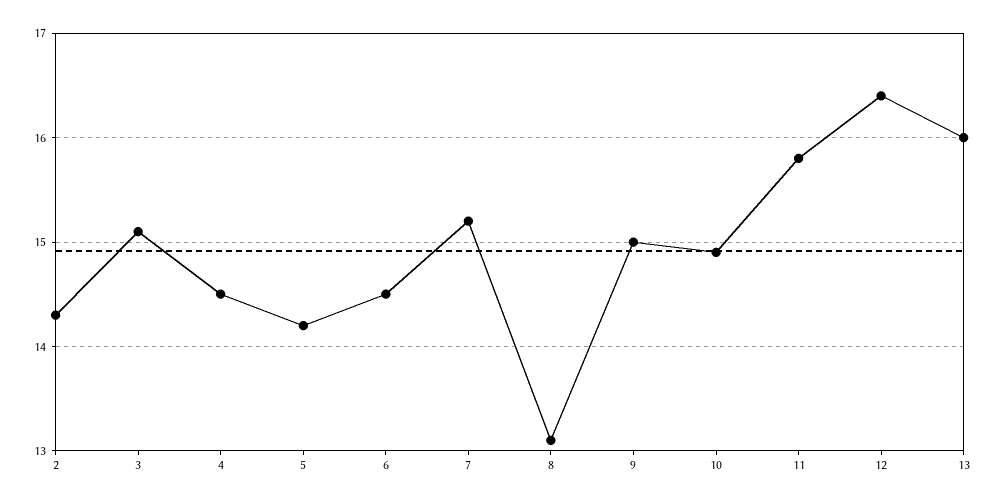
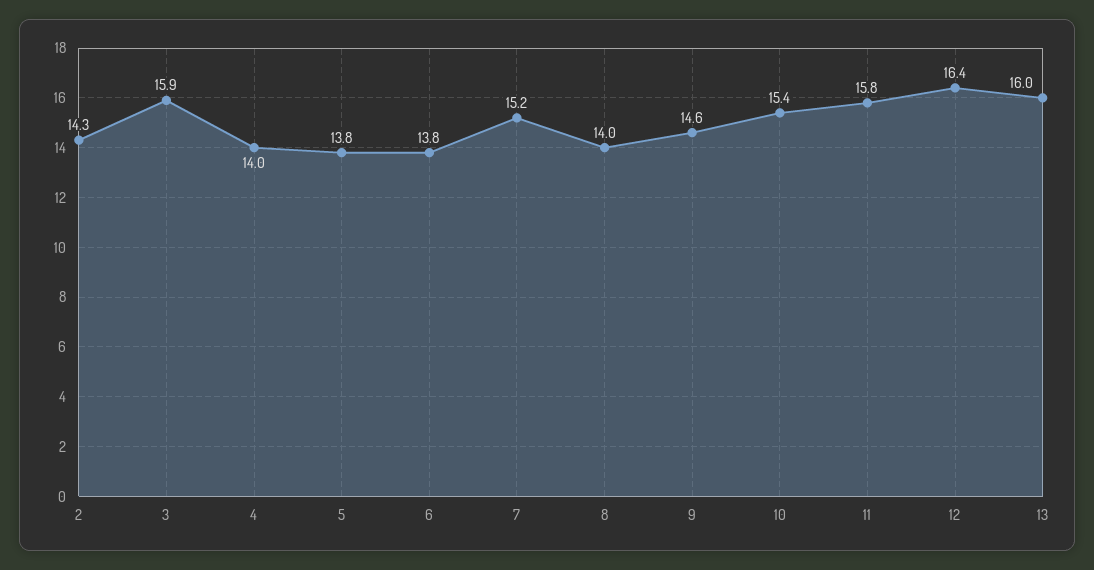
  {
    "2": 14.3,
-   "3": 15.1,
+   "3": 15.9,
-   "4": 14.5,
+   "4": 14,
-   "5": 14.2,
+   "5": 13.8,
-   "6": 14.5,
+   "6": 13.8,
    "7": 15.2,
-   "8": 13.1,
+   "8": 14,
-   "9": 15,
+   "9": 14.6,
-   "10": 14.9,
+   "10": 15.4,
    "11": 15.8,
    "12": 16.4,
    "13": 16
  }

